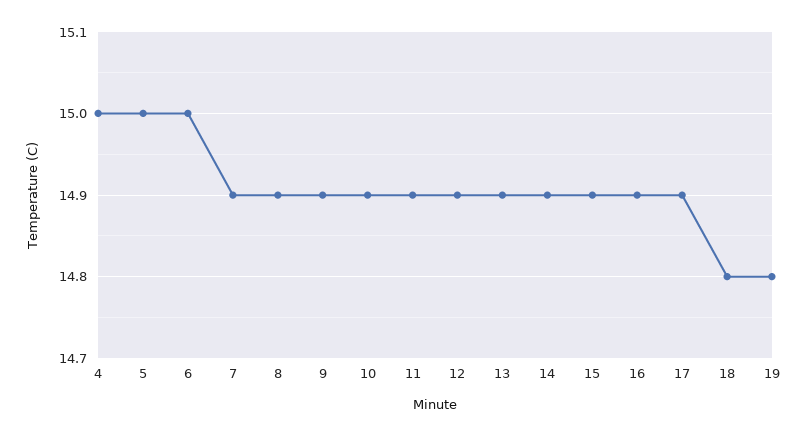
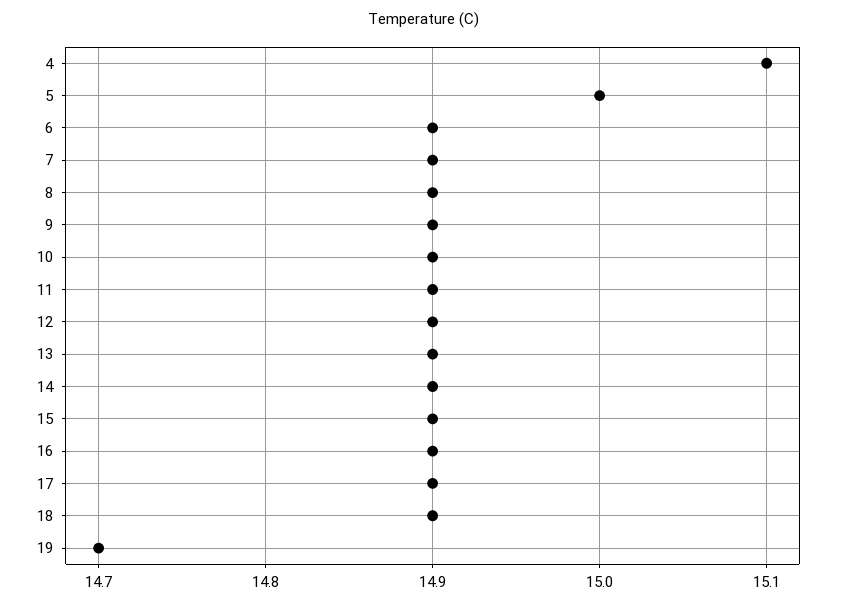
  {
-   "4": 15,
+   "4": 15.1,
    "5": 15,
-   "6": 15,
+   "6": 14.9,
    "7": 14.9,
    "8": 14.9,
    "9": 14.9,
    "10": 14.9,
    "11": 14.9,
    "12": 14.9,
    "13": 14.9,
    "14": 14.9,
    "15": 14.9,
    "16": 14.9,
    "17": 14.9,
-   "18": 14.8,
+   "18": 14.9,
-   "19": 14.8
+   "19": 14.7
  }

